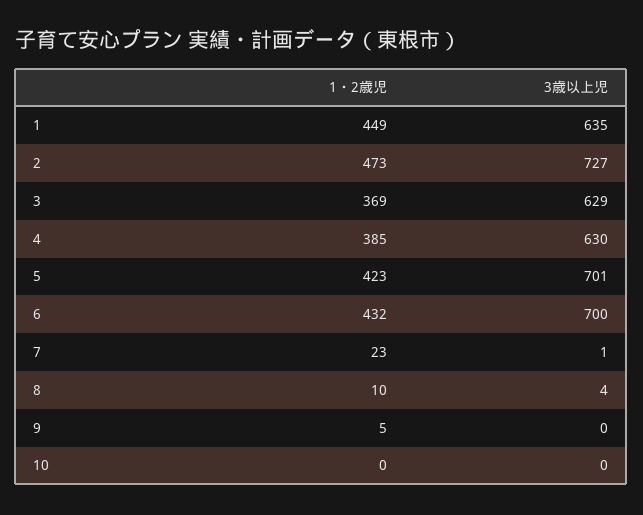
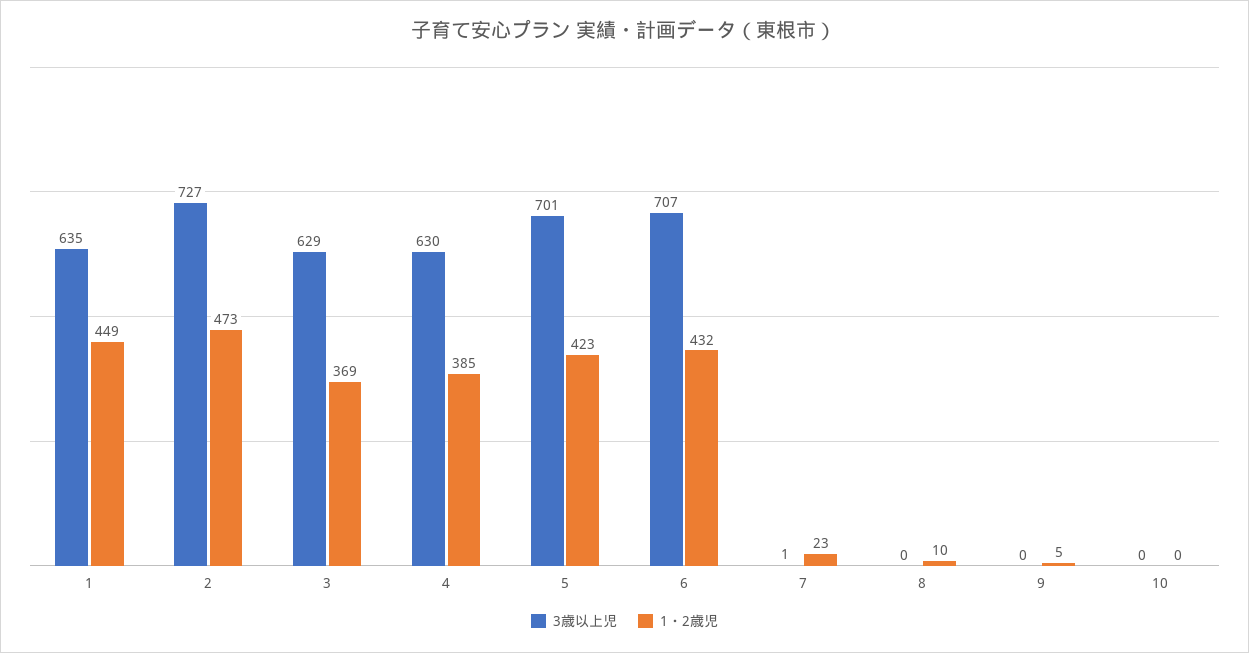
  {
    "1・2歳児": {
      "1": 449,
      "2": 473,
      "3": 369,
      "4": 385,
      "5": 423,
      "6": 432,
      "7": 23,
      "8": 10,
      "9": 5,
      "10": 0
    },
    "3歳以上児": {
      "1": 635,
      "2": 727,
      "3": 629,
      "4": 630,
      "5": 701,
-     "6": 700,
+     "6": 707,
      "7": 1,
-     "8": 4,
+     "8": 0,
      "9": 0,
      "10": 0
    }
  }

